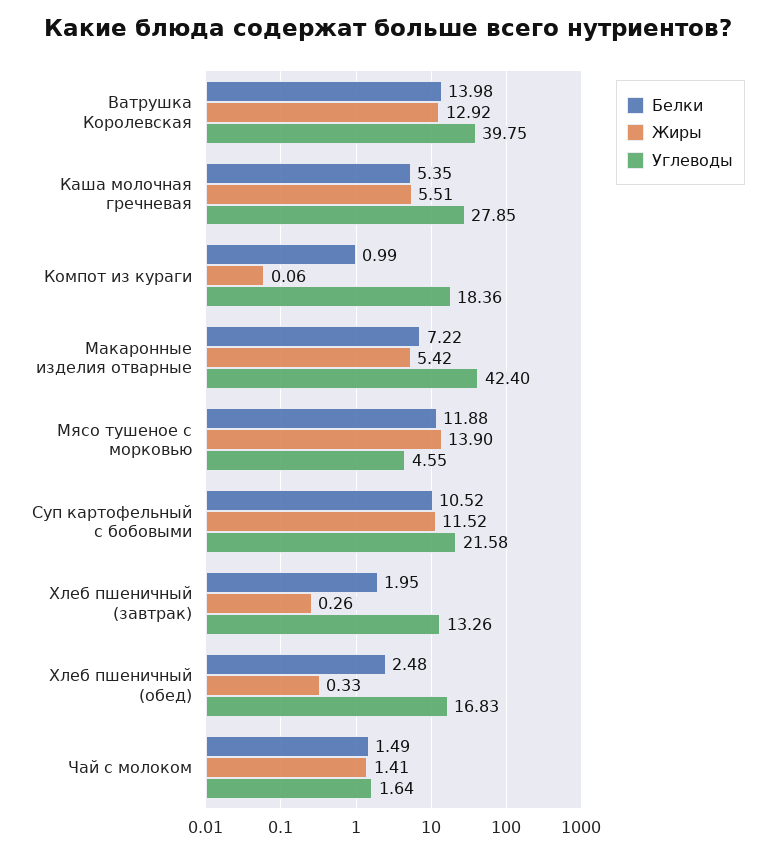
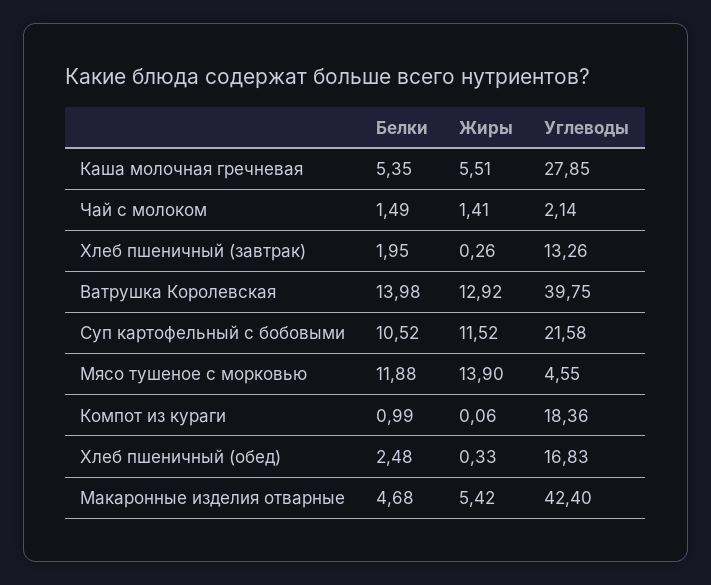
  {
    "Белки": {
      "Ватрушка Королевская": 13.98,
      "Каша молочная гречневая": 5.35,
      "Компот из кураги": 0.99,
-     "Макаронные изделия отварные": 7.22,
+     "Макаронные изделия отварные": 4.68,
      "Мясо тушеное с морковью": 11.88,
      "Суп картофельный с бобовыми": 10.52,
      "Хлеб пшеничный (завтрак)": 1.95,
      "Хлеб пшеничный (обед)": 2.48,
      "Чай с молоком": 1.49
    },
    "Жиры": {
      "Ватрушка Королевская": 12.92,
      "Каша молочная гречневая": 5.51,
      "Компот из кураги": 0.06,
      "Макаронные изделия отварные": 5.42,
      "Мясо тушеное с морковью": 13.9,
      "Суп картофельный с бобовыми": 11.52,
      "Хлеб пшеничный (завтрак)": 0.26,
      "Хлеб пшеничный (обед)": 0.33,
      "Чай с молоком": 1.41
    },
    "Углеводы": {
      "Ватрушка Королевская": 39.75,
      "Каша молочная гречневая": 27.85,
      "Компот из кураги": 18.36,
      "Макаронные изделия отварные": 42.4,
      "Мясо тушеное с морковью": 4.55,
      "Суп картофельный с бобовыми": 21.58,
      "Хлеб пшеничный (завтрак)": 13.26,
      "Хлеб пшеничный (обед)": 16.83,
-     "Чай с молоком": 1.64
+     "Чай с молоком": 2.14
    }
  }

